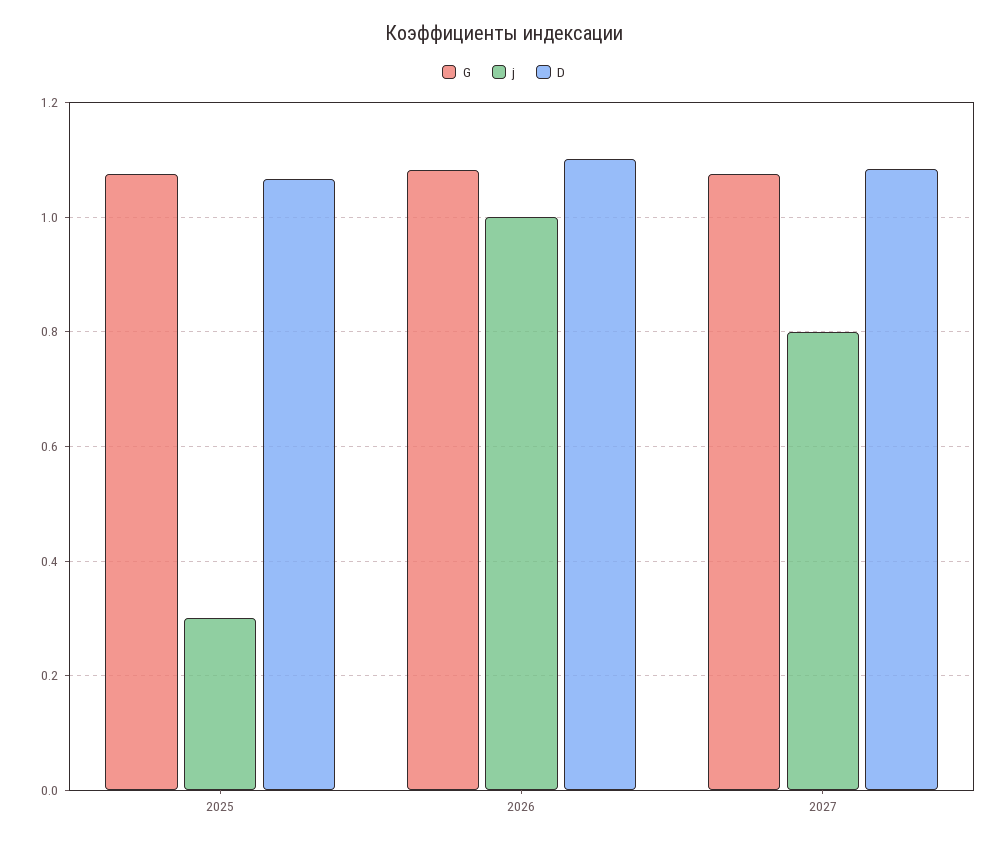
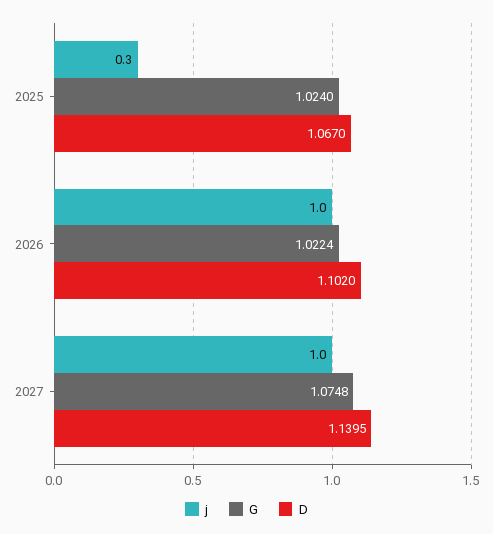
  {
    "G": {
-     "2025": 1.08,
+     "2025": 1.024,
-     "2026": 1.08,
+     "2026": 1.0224,
      "2027": 1.0748
    },
    "j": {
      "2025": 0.3,
      "2026": 1,
-     "2027": 0.8
+     "2027": 1
    },
    "D": {
      "2025": 1.067,
      "2026": 1.102,
-     "2027": 1.08
+     "2027": 1.1395
    }
  }

